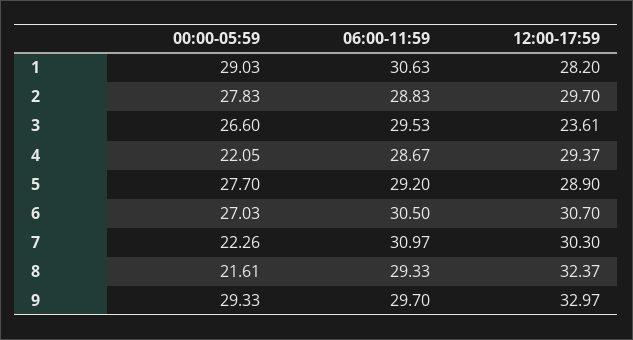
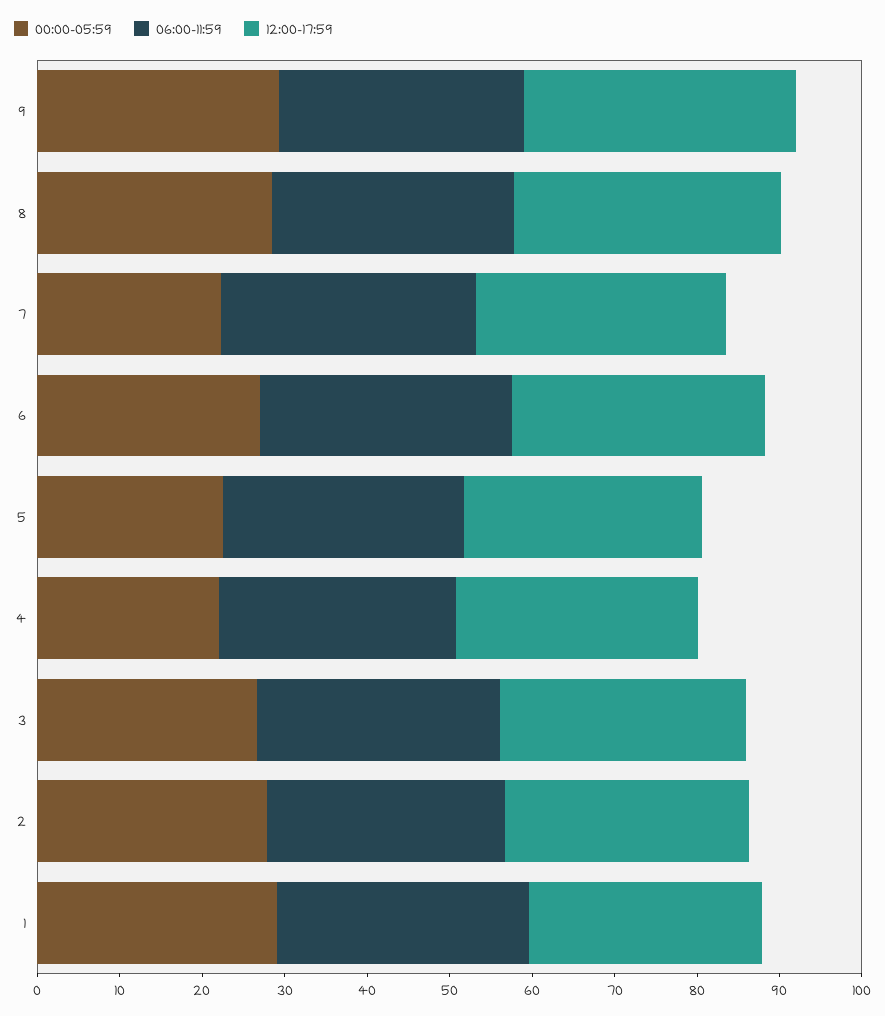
  {
    "00:00-05:59": {
      "1": 29.03,
      "2": 27.83,
      "3": 26.6,
      "4": 22.05,
-     "5": 27.7,
+     "5": 22,
      "6": 27.03,
      "7": 22.26,
-     "8": 21.61,
+     "8": 28,
      "9": 29.33
    },
    "06:00-11:59": {
      "1": 30.63,
      "2": 28.83,
      "3": 29.53,
      "4": 28.67,
      "5": 29.2,
      "6": 30.5,
      "7": 30.97,
      "8": 29.33,
      "9": 29.7
    },
    "12:00-17:59": {
      "1": 28.2,
      "2": 29.7,
-     "3": 23.61,
+     "3": 30,
      "4": 29.37,
      "5": 28.9,
      "6": 30.7,
      "7": 30.3,
      "8": 32.37,
      "9": 32.97
    }
  }

